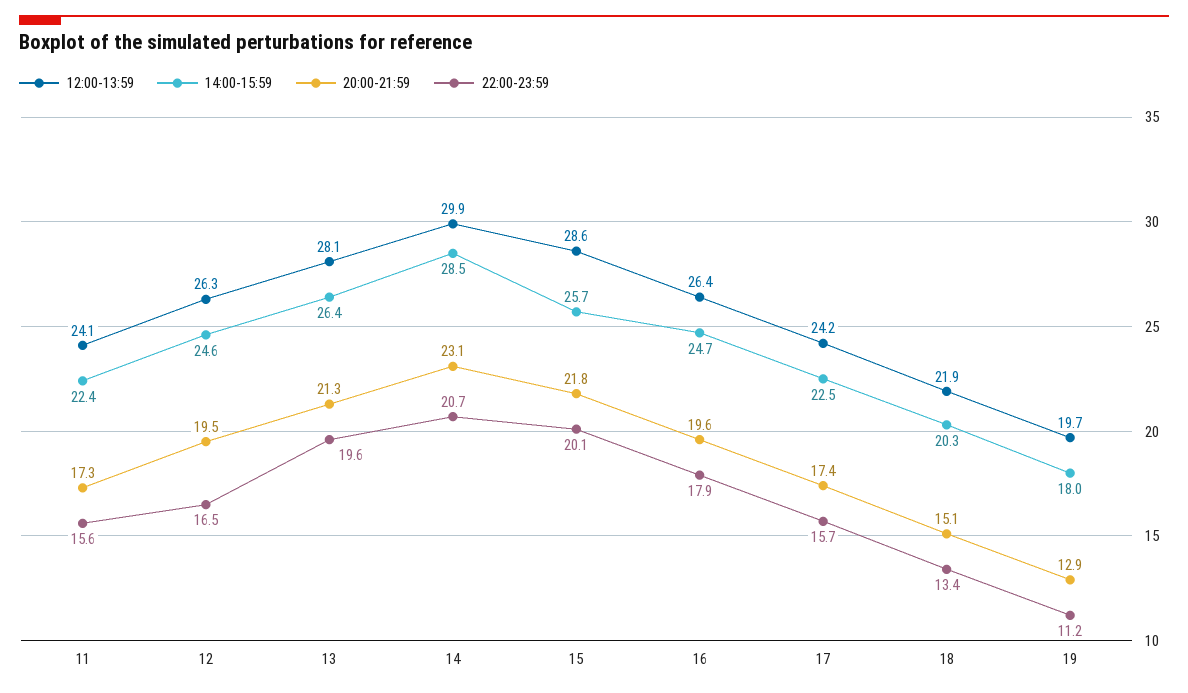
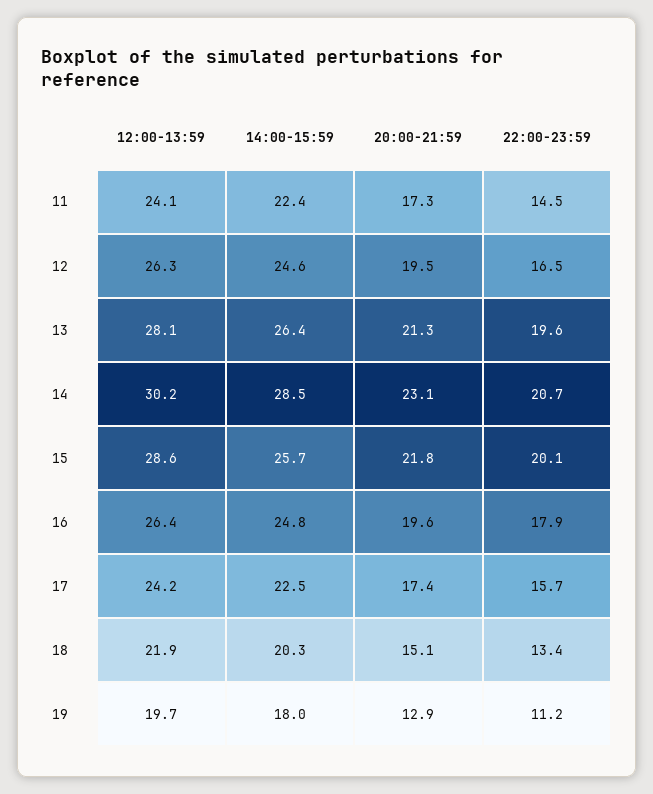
  {
    "12:00-13:59": {
      "11": 24.1,
      "12": 26.3,
      "13": 28.1,
-     "14": 29.9,
+     "14": 30.2,
      "15": 28.6,
      "16": 26.4,
      "17": 24.2,
      "18": 21.9,
      "19": 19.7
    },
    "14:00-15:59": {
      "11": 22.4,
      "12": 24.6,
      "13": 26.4,
      "14": 28.5,
      "15": 25.7,
-     "16": 24.7,
+     "16": 24.8,
      "17": 22.5,
      "18": 20.3,
      "19": 18
    },
    "20:00-21:59": {
      "11": 17.3,
      "12": 19.5,
      "13": 21.3,
      "14": 23.1,
      "15": 21.8,
      "16": 19.6,
      "17": 17.4,
      "18": 15.1,
      "19": 12.9
    },
    "22:00-23:59": {
-     "11": 15.6,
+     "11": 14.5,
      "12": 16.5,
      "13": 19.6,
      "14": 20.7,
      "15": 20.1,
      "16": 17.9,
      "17": 15.7,
      "18": 13.4,
      "19": 11.2
    }
  }

